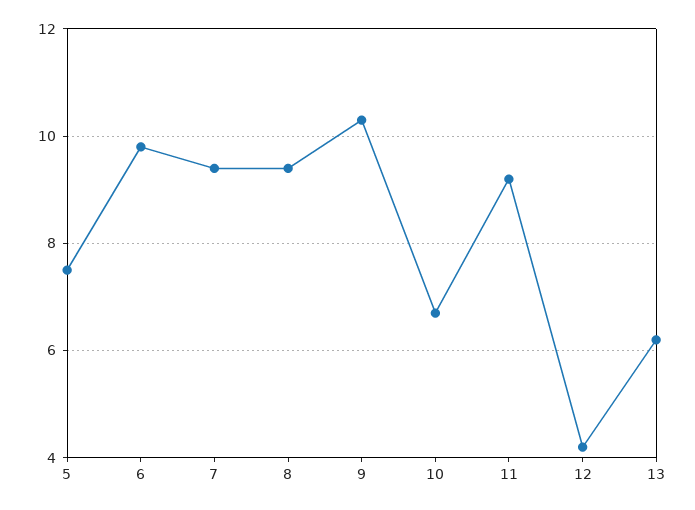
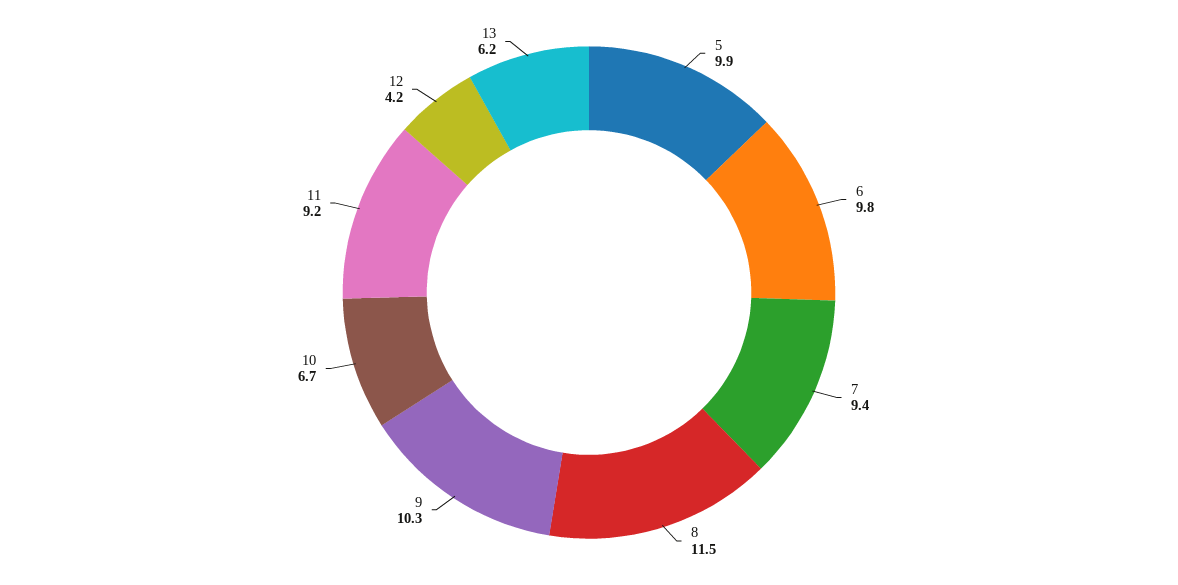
  {
-   "5": 7.5,
+   "5": 9.9,
    "6": 9.8,
    "7": 9.4,
-   "8": 9.5,
+   "8": 11.5,
    "9": 10.3,
    "10": 6.7,
    "11": 9.2,
    "12": 4.2,
    "13": 6.2
  }

